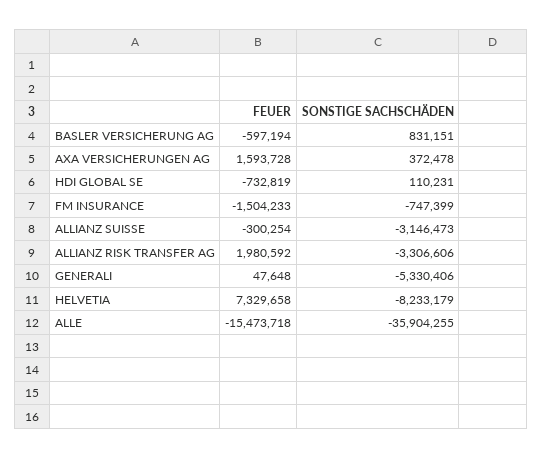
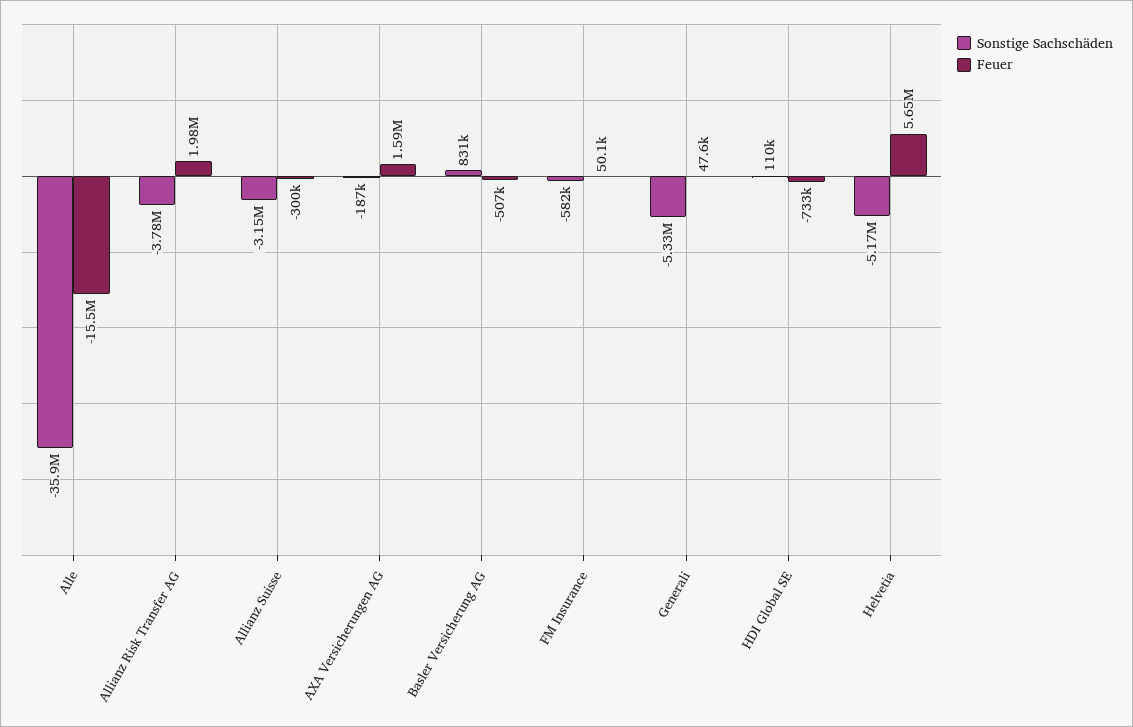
  {
    "FEUER": {
-     "BASLER VERSICHERUNG AG": -597194,
+     "BASLER VERSICHERUNG AG": -507000,
      "AXA VERSICHERUNGEN AG": 1593728,
      "HDI GLOBAL SE": -732819,
-     "FM INSURANCE": -1504233,
+     "FM INSURANCE": 50100,
      "ALLIANZ SUISSE": -300254,
      "ALLIANZ RISK TRANSFER AG": 1980592,
      "GENERALI": 47648,
-     "HELVETIA": 7329658,
+     "HELVETIA": 5650000,
      "ALLE": -15473718
    },
    "SONSTIGE SACHSCHÄDEN": {
      "BASLER VERSICHERUNG AG": 831151,
-     "AXA VERSICHERUNGEN AG": 372478,
+     "AXA VERSICHERUNGEN AG": -187000,
      "HDI GLOBAL SE": 110231,
-     "FM INSURANCE": -747399,
+     "FM INSURANCE": -582000,
      "ALLIANZ SUISSE": -3146473,
-     "ALLIANZ RISK TRANSFER AG": -3306606,
+     "ALLIANZ RISK TRANSFER AG": -3780000,
      "GENERALI": -5330406,
-     "HELVETIA": -8233179,
+     "HELVETIA": -5170000,
      "ALLE": -35904255
    }
  }

